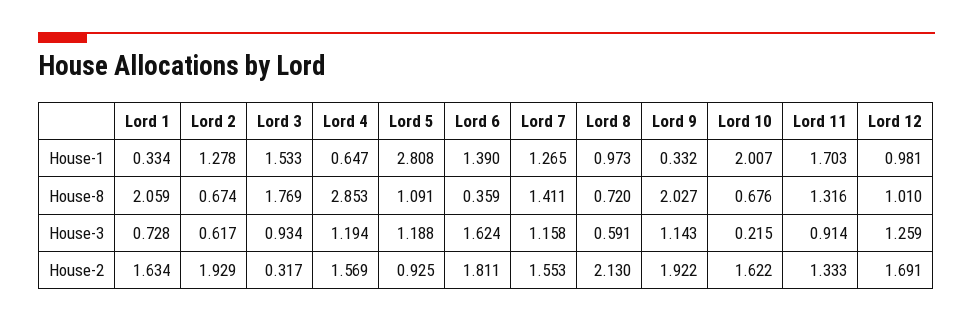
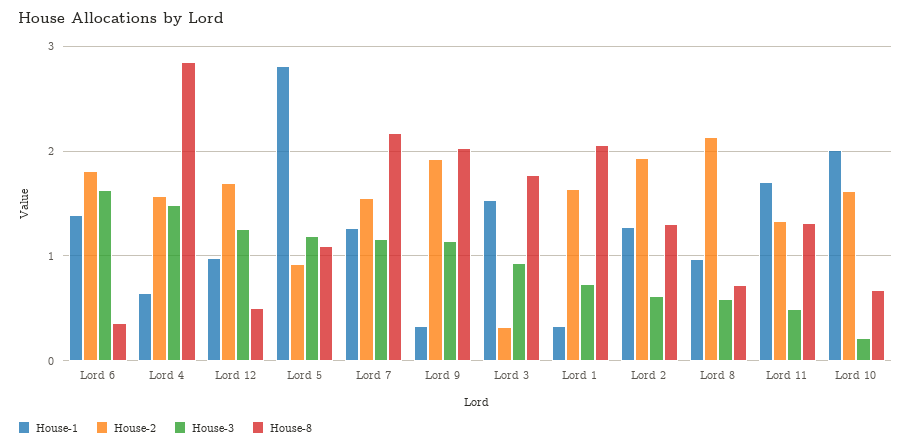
  {
    "House-1": {
      "Lord 1": 0.334,
      "Lord 2": 1.278,
      "Lord 3": 1.533,
      "Lord 4": 0.647,
      "Lord 5": 2.808,
      "Lord 6": 1.39,
      "Lord 7": 1.265,
      "Lord 8": 0.973,
      "Lord 9": 0.332,
      "Lord 10": 2.007,
      "Lord 11": 1.703,
      "Lord 12": 0.981
    },
    "House-8": {
      "Lord 1": 2.059,
-     "Lord 2": 0.674,
+     "Lord 2": 1.3,
      "Lord 3": 1.769,
      "Lord 4": 2.853,
      "Lord 5": 1.091,
      "Lord 6": 0.359,
-     "Lord 7": 1.411,
+     "Lord 7": 2.2,
      "Lord 8": 0.72,
      "Lord 9": 2.027,
      "Lord 10": 0.676,
      "Lord 11": 1.316,
-     "Lord 12": 1.01
+     "Lord 12": 0.5
    },
    "House-3": {
      "Lord 1": 0.728,
      "Lord 2": 0.617,
      "Lord 3": 0.934,
-     "Lord 4": 1.194,
+     "Lord 4": 1.5,
      "Lord 5": 1.188,
      "Lord 6": 1.624,
      "Lord 7": 1.158,
      "Lord 8": 0.591,
      "Lord 9": 1.143,
      "Lord 10": 0.215,
-     "Lord 11": 0.914,
+     "Lord 11": 0.5,
      "Lord 12": 1.259
    },
    "House-2": {
      "Lord 1": 1.634,
      "Lord 2": 1.929,
      "Lord 3": 0.317,
      "Lord 4": 1.569,
      "Lord 5": 0.925,
      "Lord 6": 1.811,
      "Lord 7": 1.553,
      "Lord 8": 2.13,
      "Lord 9": 1.922,
      "Lord 10": 1.622,
      "Lord 11": 1.333,
      "Lord 12": 1.691
    }
  }

